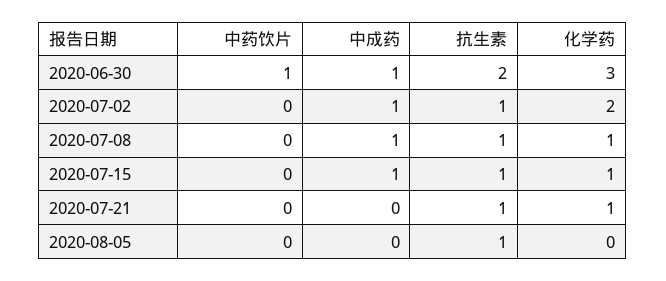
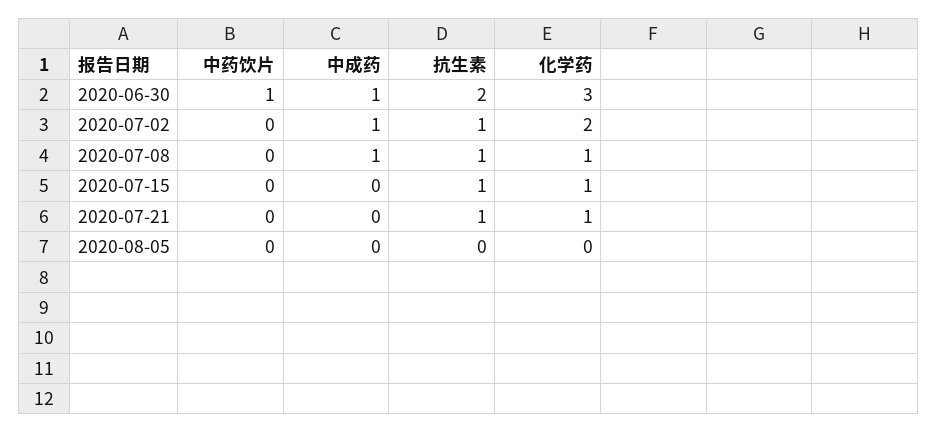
  {
    "中药饮片": {
      "2020-06-30": 1,
      "2020-07-02": 0,
      "2020-07-08": 0,
      "2020-07-15": 0,
      "2020-07-21": 0,
      "2020-08-05": 0
    },
    "中成药": {
      "2020-06-30": 1,
      "2020-07-02": 1,
      "2020-07-08": 1,
-     "2020-07-15": 1,
+     "2020-07-15": 0,
      "2020-07-21": 0,
      "2020-08-05": 0
    },
    "抗生素": {
      "2020-06-30": 2,
      "2020-07-02": 1,
      "2020-07-08": 1,
      "2020-07-15": 1,
      "2020-07-21": 1,
-     "2020-08-05": 1
+     "2020-08-05": 0
    },
    "化学药": {
      "2020-06-30": 3,
      "2020-07-02": 2,
      "2020-07-08": 1,
      "2020-07-15": 1,
      "2020-07-21": 1,
      "2020-08-05": 0
    }
  }

